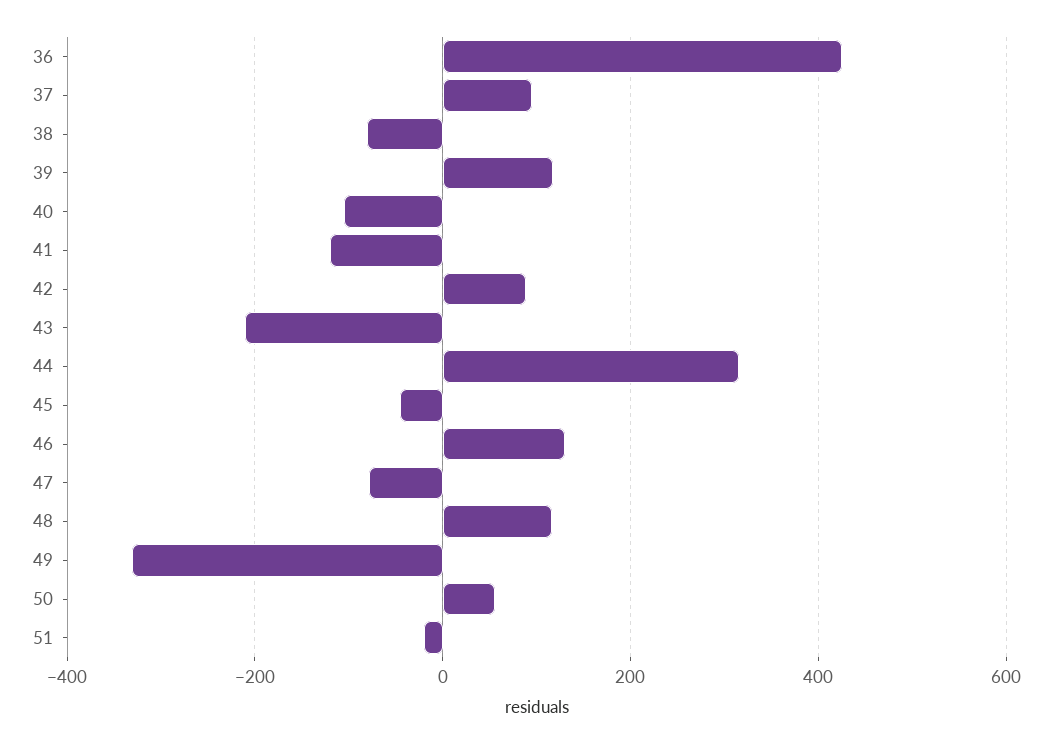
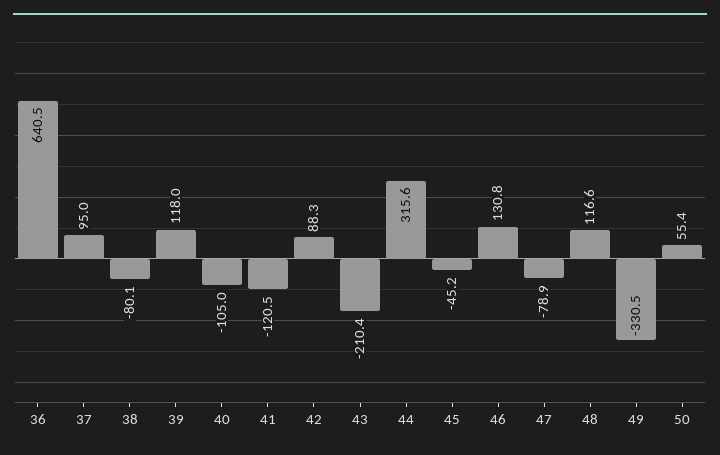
  {
-   "36": 420,
+   "36": 640.5,
    "37": 95,
    "38": -80.1,
    "39": 118,
    "40": -105,
    "41": -120.5,
    "42": 88.3,
    "43": -210.4,
    "44": 315.6,
    "45": -45.2,
    "46": 130.8,
    "47": -78.9,
    "48": 116.6,
    "49": -330.5,
-   "50": 55.4,
+   "50": 55.4
-   "51": -20
  }

